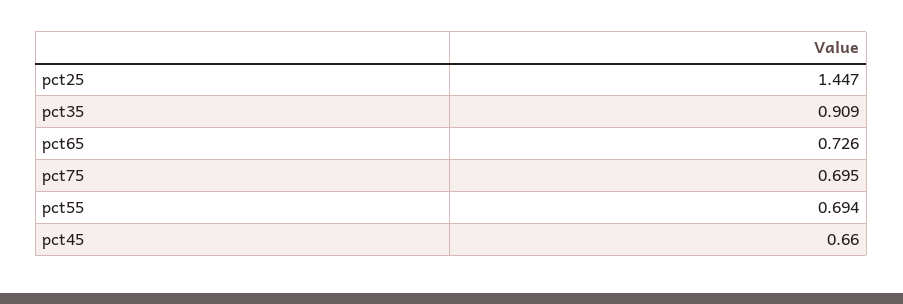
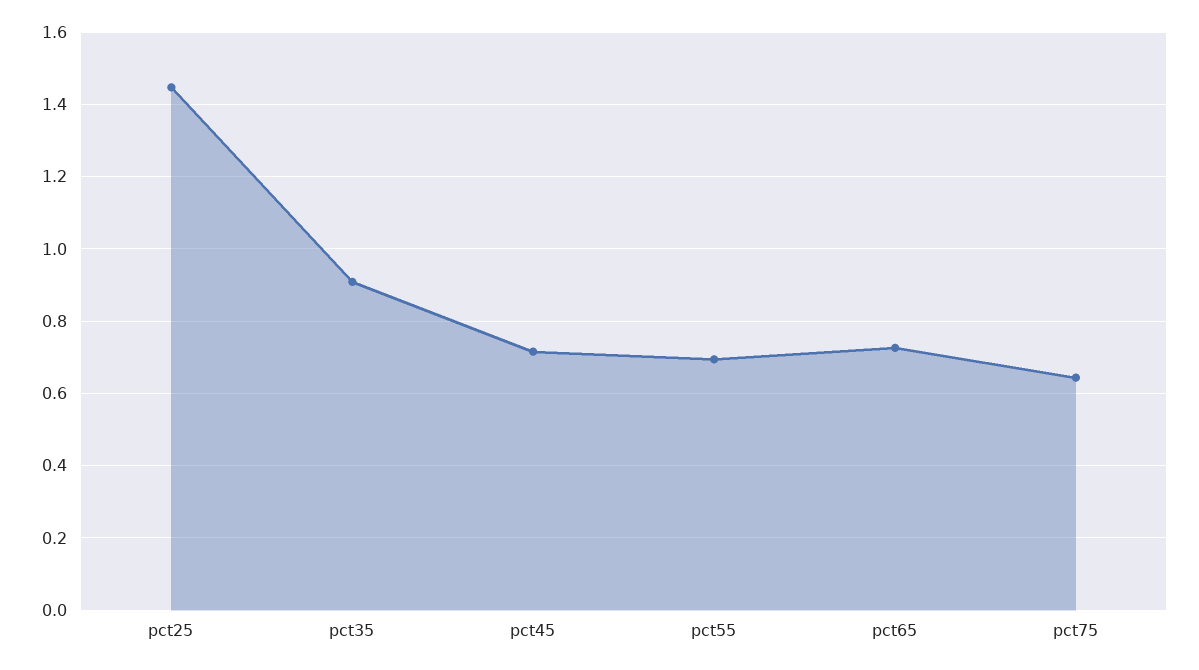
  {
    "pct25": 1.447,
    "pct35": 0.909,
    "pct65": 0.726,
-   "pct75": 0.695,
+   "pct75": 0.64,
    "pct55": 0.694,
-   "pct45": 0.66
+   "pct45": 0.72
  }

